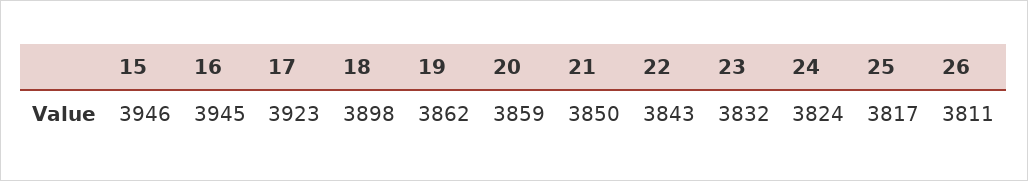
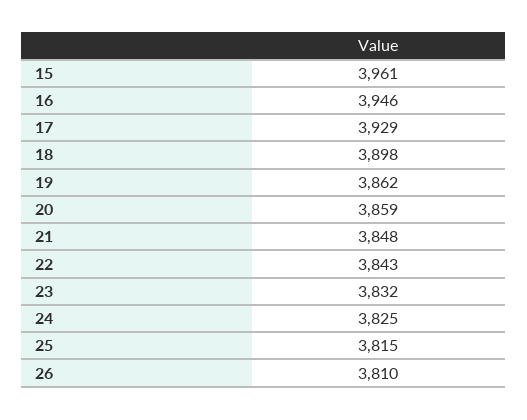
  {
-   "15": 3946,
+   "15": 3961,
-   "16": 3945,
+   "16": 3946,
-   "17": 3923,
+   "17": 3929,
    "18": 3898,
    "19": 3862,
    "20": 3859,
-   "21": 3850,
+   "21": 3848,
    "22": 3843,
    "23": 3832,
-   "24": 3824,
+   "24": 3825,
-   "25": 3817,
+   "25": 3815,
-   "26": 3811
+   "26": 3810
  }

